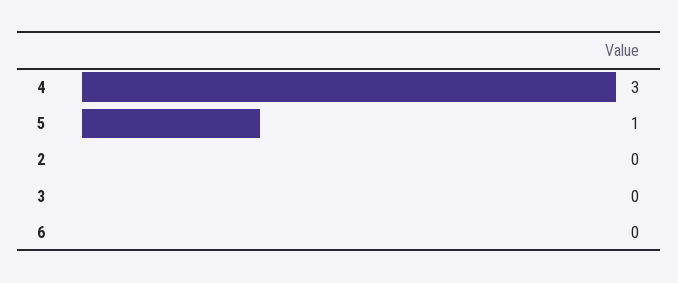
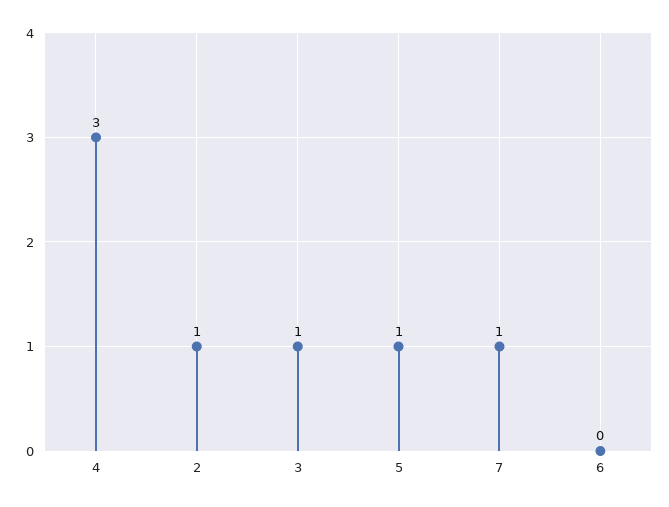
  {
    "4": 3,
    "5": 1,
-   "2": 0,
+   "2": 1,
-   "3": 0,
+   "3": 1,
-   "6": 0
+   "6": 0,
+   "7": 1
  }

